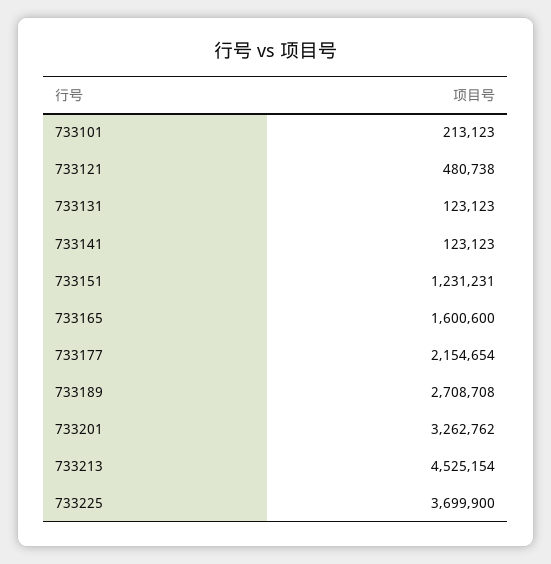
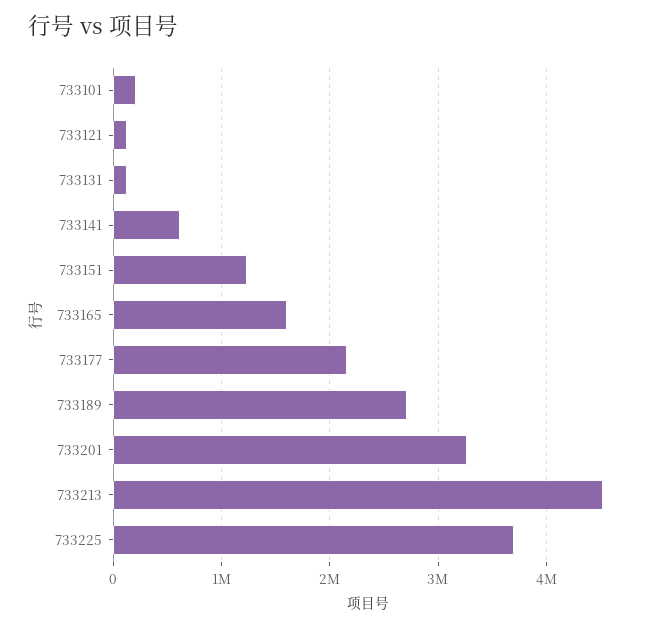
  {
    "733101": 213123,
-   "733121": 480738,
+   "733121": 100000,
    "733131": 123123,
-   "733141": 123123,
+   "733141": 600000,
    "733151": 1231231,
    "733165": 1600600,
    "733177": 2154654,
    "733189": 2708708,
    "733201": 3262762,
    "733213": 4525154,
    "733225": 3699900
  }

